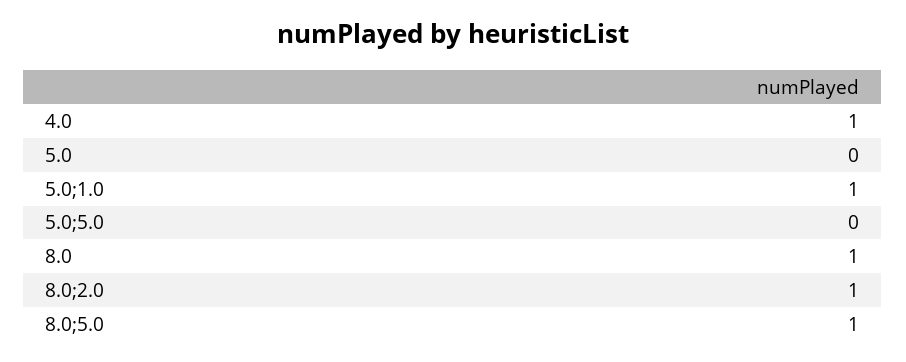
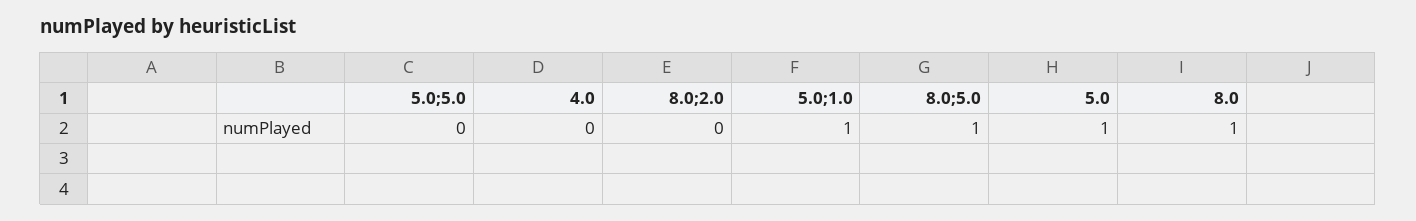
  {
-   "4.0": 1,
+   "4.0": 0,
-   "5.0": 0,
+   "5.0": 1,
    "5.0;1.0": 1,
    "5.0;5.0": 0,
    "8.0": 1,
-   "8.0;2.0": 1,
+   "8.0;2.0": 0,
    "8.0;5.0": 1
  }

